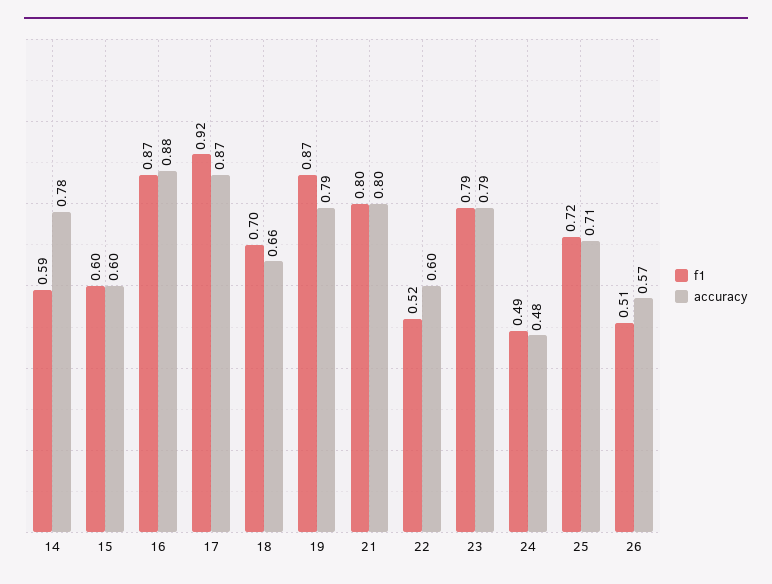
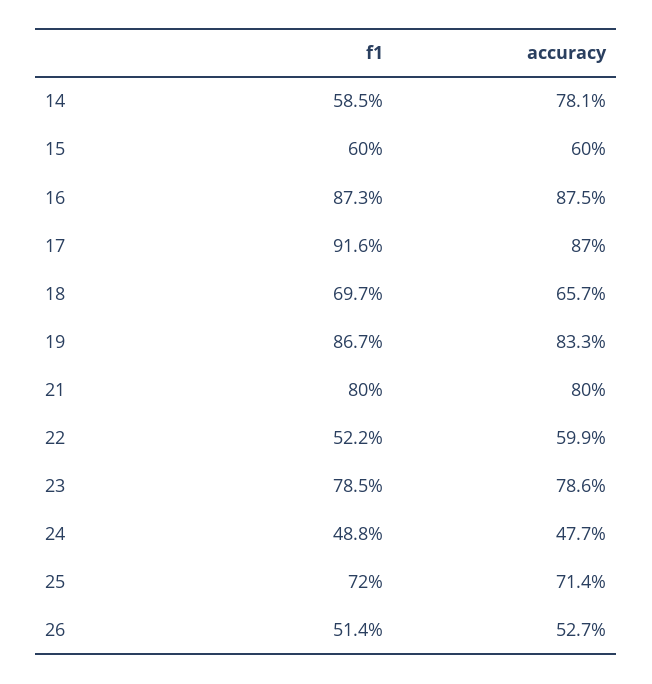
  {
    "f1": {
      "14": 0.585,
      "15": 0.6,
      "16": 0.873,
      "17": 0.916,
      "18": 0.697,
      "19": 0.867,
      "21": 0.8,
      "22": 0.522,
      "23": 0.785,
      "24": 0.488,
      "25": 0.72,
      "26": 0.514
    },
    "accuracy": {
      "14": 0.781,
      "15": 0.6,
      "16": 0.875,
      "17": 0.87,
      "18": 0.657,
-     "19": 0.79,
+     "19": 0.833,
      "21": 0.8,
      "22": 0.599,
      "23": 0.786,
      "24": 0.477,
      "25": 0.714,
-     "26": 0.57
+     "26": 0.527
    }
  }

